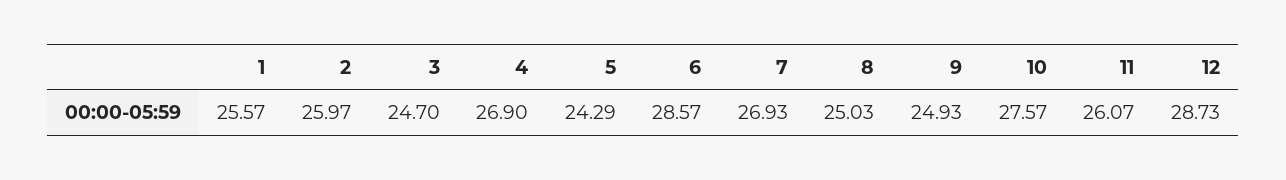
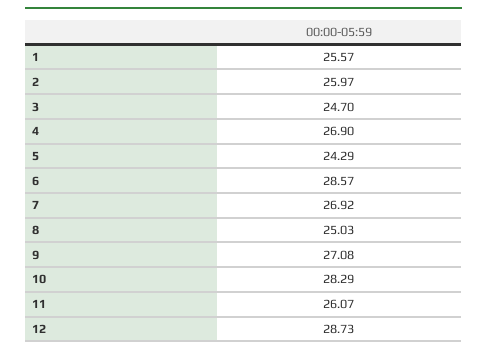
  {
    "1": 25.57,
    "2": 25.97,
    "3": 24.7,
    "4": 26.9,
    "5": 24.29,
    "6": 28.57,
-   "7": 26.93,
+   "7": 26.92,
    "8": 25.03,
-   "9": 24.93,
+   "9": 27.08,
-   "10": 27.57,
+   "10": 28.29,
    "11": 26.07,
    "12": 28.73
  }

